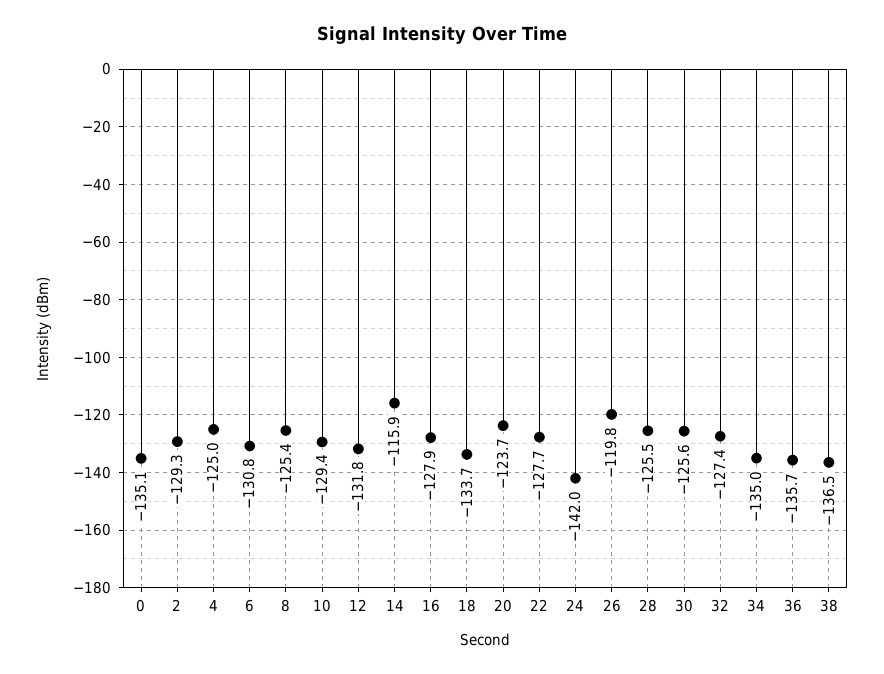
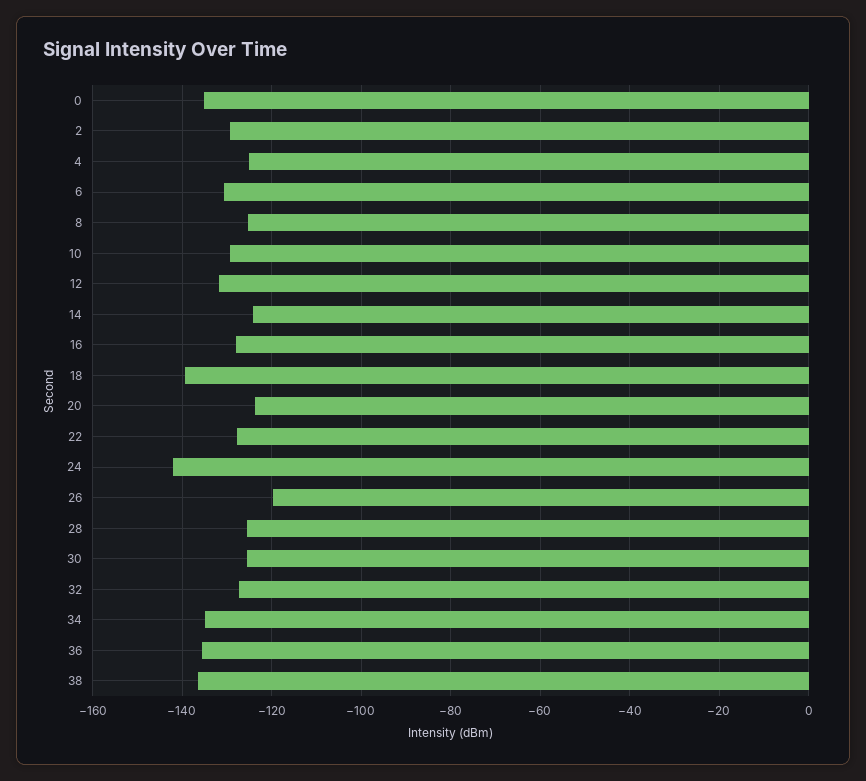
  {
    "0": -135.1,
    "2": -129.3,
    "4": -125,
    "6": -130.8,
    "8": -125.4,
    "10": -129.4,
    "12": -131.8,
-   "14": -115.9,
+   "14": -124,
    "16": -127.9,
-   "18": -133.7,
+   "18": -140,
    "20": -123.7,
    "22": -127.7,
    "24": -142,
    "26": -119.8,
    "28": -125.5,
    "30": -125.6,
    "32": -127.4,
    "34": -135,
    "36": -135.7,
    "38": -136.5
  }

